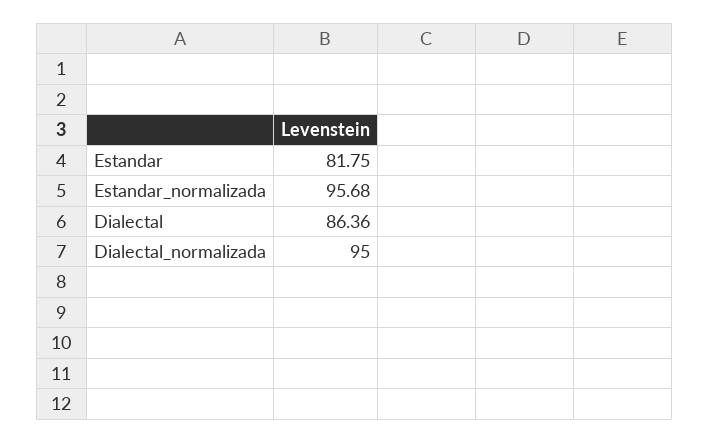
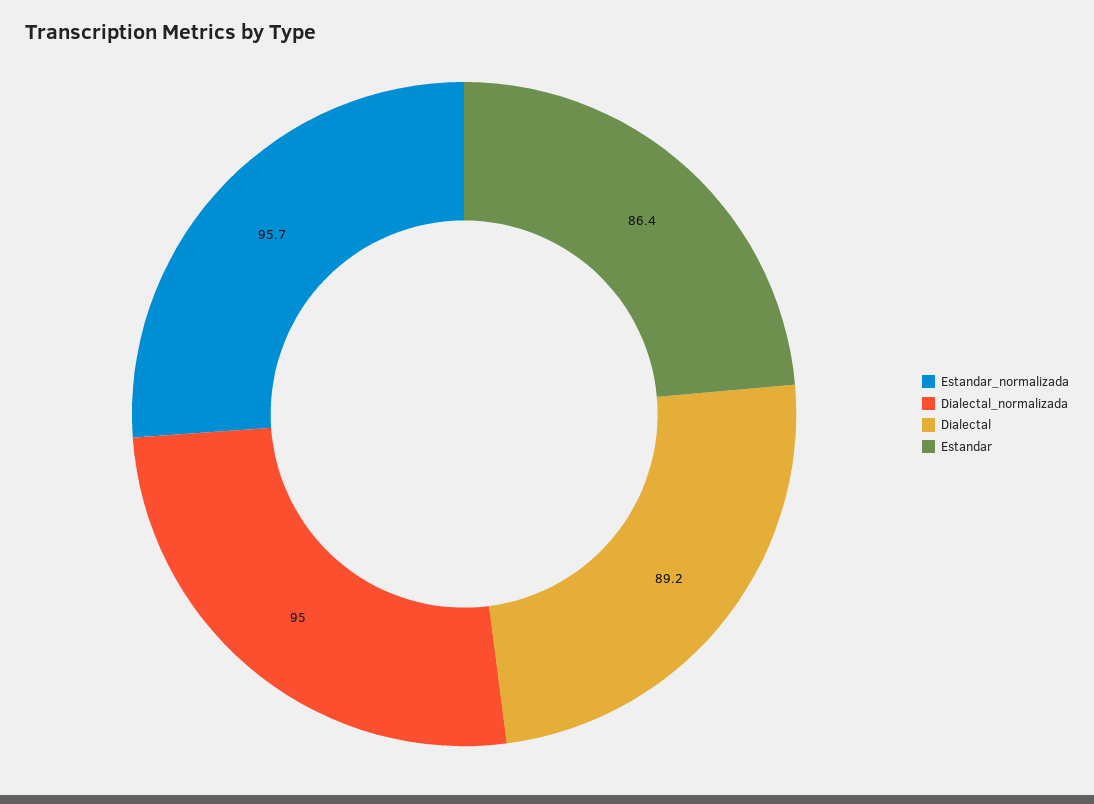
  {
-   "Estandar": 81.75,
+   "Estandar": 86.4,
    "Estandar_normalizada": 95.68,
-   "Dialectal": 86.36,
+   "Dialectal": 89.2,
    "Dialectal_normalizada": 95
  }

